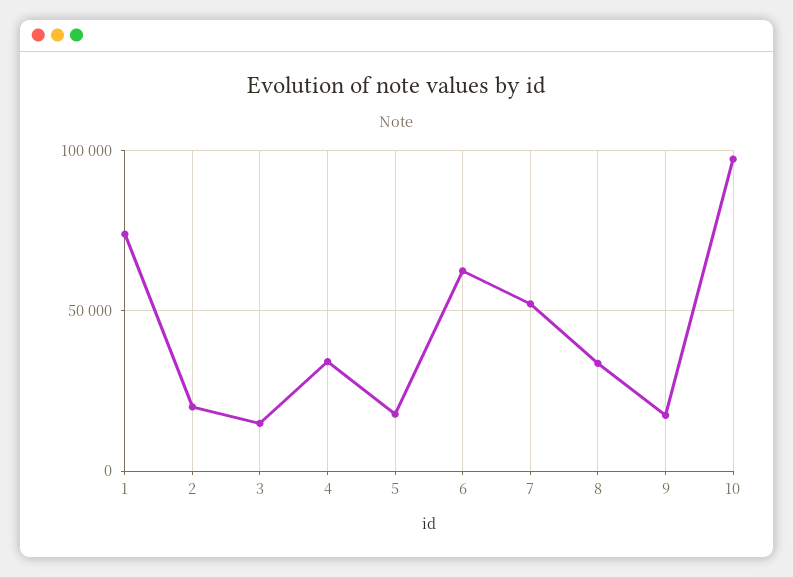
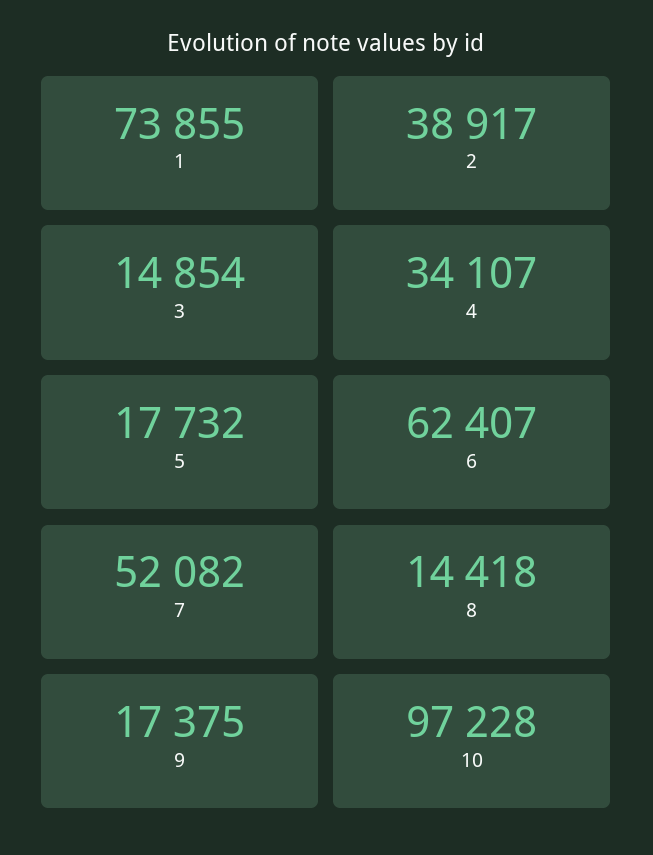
  {
    "1": 73855,
-   "2": 20000,
+   "2": 38917,
    "3": 14854,
    "4": 34107,
    "5": 17732,
    "6": 62407,
    "7": 52082,
-   "8": 35000,
+   "8": 14418,
    "9": 17375,
    "10": 97228
  }

